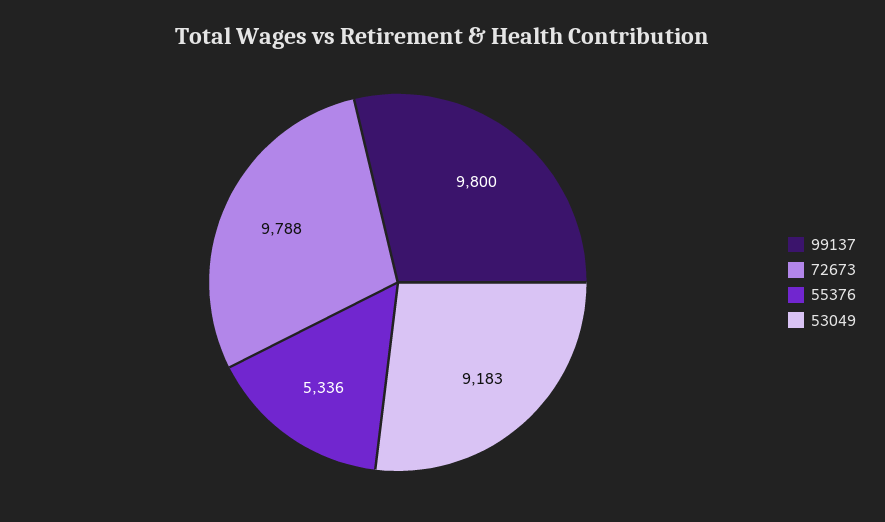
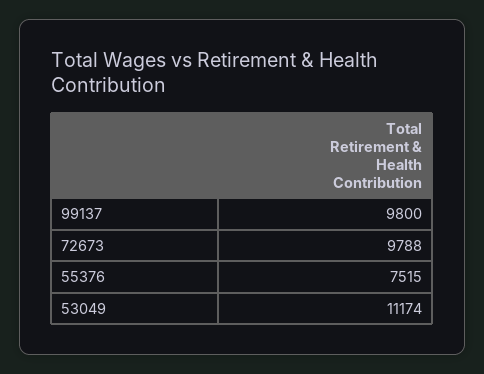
  {
    "99137": 9800,
    "72673": 9788,
-   "55376": 5336,
+   "55376": 7515,
-   "53049": 9183
+   "53049": 11174
  }

